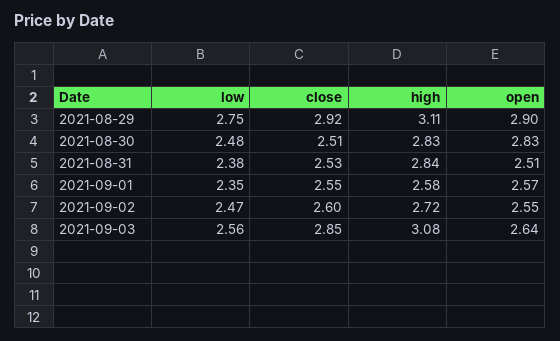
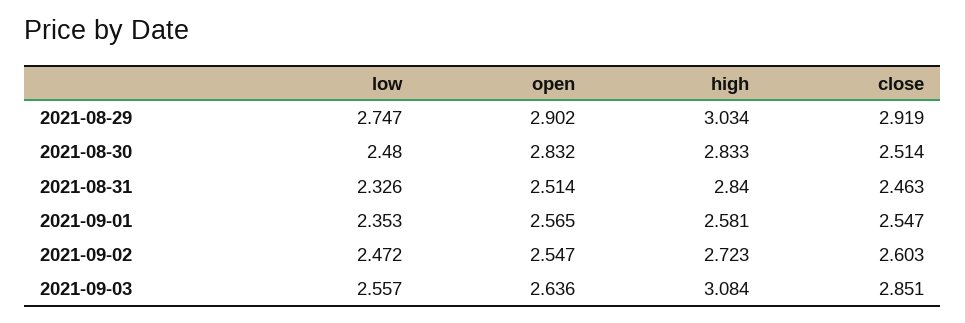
  {
    "low": {
      "2021-08-29": 2.747,
      "2021-08-30": 2.48,
-     "2021-08-31": 2.38,
+     "2021-08-31": 2.326,
      "2021-09-01": 2.353,
      "2021-09-02": 2.472,
      "2021-09-03": 2.557
    },
    "close": {
      "2021-08-29": 2.919,
      "2021-08-30": 2.514,
-     "2021-08-31": 2.53,
+     "2021-08-31": 2.463,
      "2021-09-01": 2.547,
      "2021-09-02": 2.603,
      "2021-09-03": 2.851
    },
    "high": {
-     "2021-08-29": 3.11,
+     "2021-08-29": 3.034,
      "2021-08-30": 2.833,
      "2021-08-31": 2.84,
      "2021-09-01": 2.581,
      "2021-09-02": 2.723,
      "2021-09-03": 3.084
    },
    "open": {
      "2021-08-29": 2.902,
      "2021-08-30": 2.832,
      "2021-08-31": 2.514,
      "2021-09-01": 2.565,
      "2021-09-02": 2.547,
      "2021-09-03": 2.636
    }
  }

